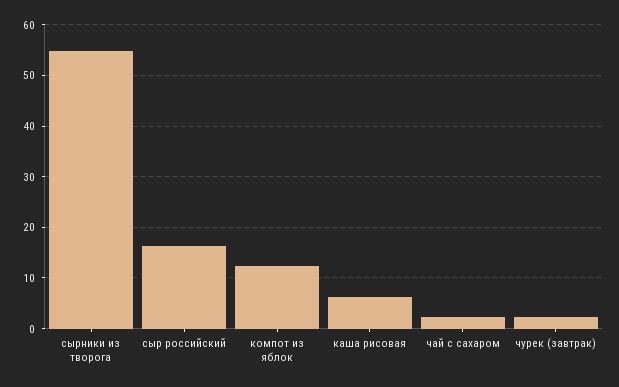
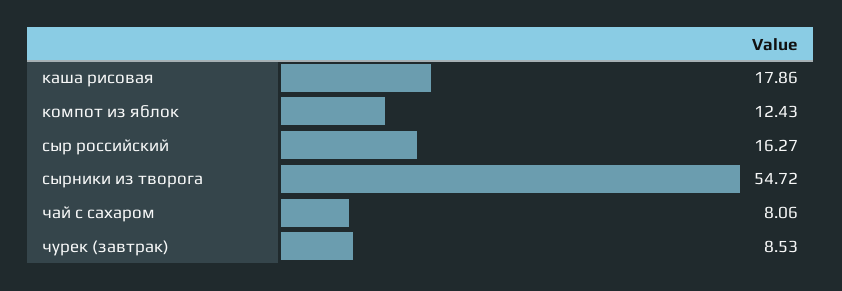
  {
    "сырники из творога": 54.72,
    "сыр российский": 16.27,
    "компот из яблок": 12.43,
-   "каша рисовая": 6,
+   "каша рисовая": 17.86,
-   "чай с сахаром": 2,
+   "чай с сахаром": 8.06,
-   "чурек (завтрак)": 2
+   "чурек (завтрак)": 8.53
  }

